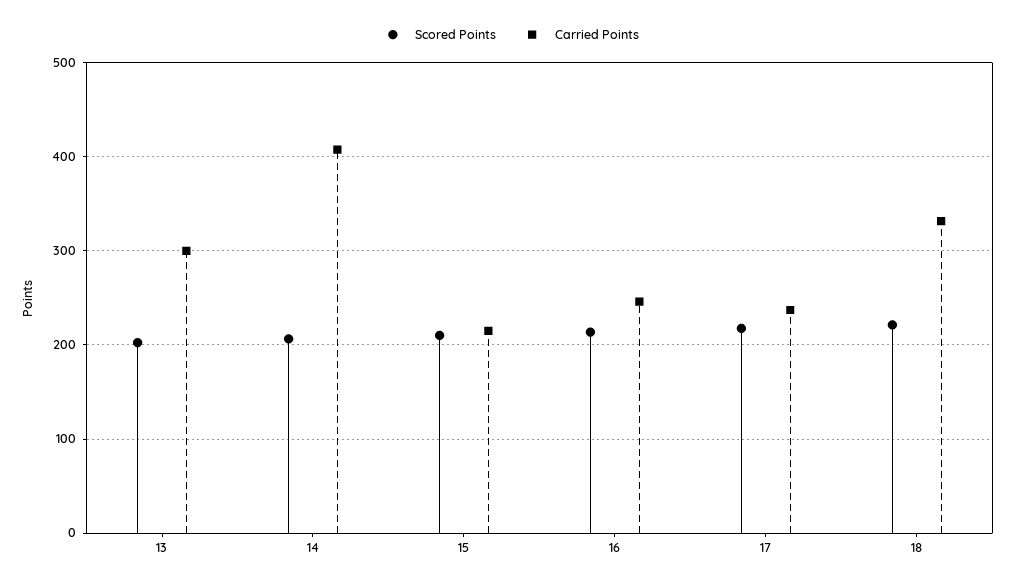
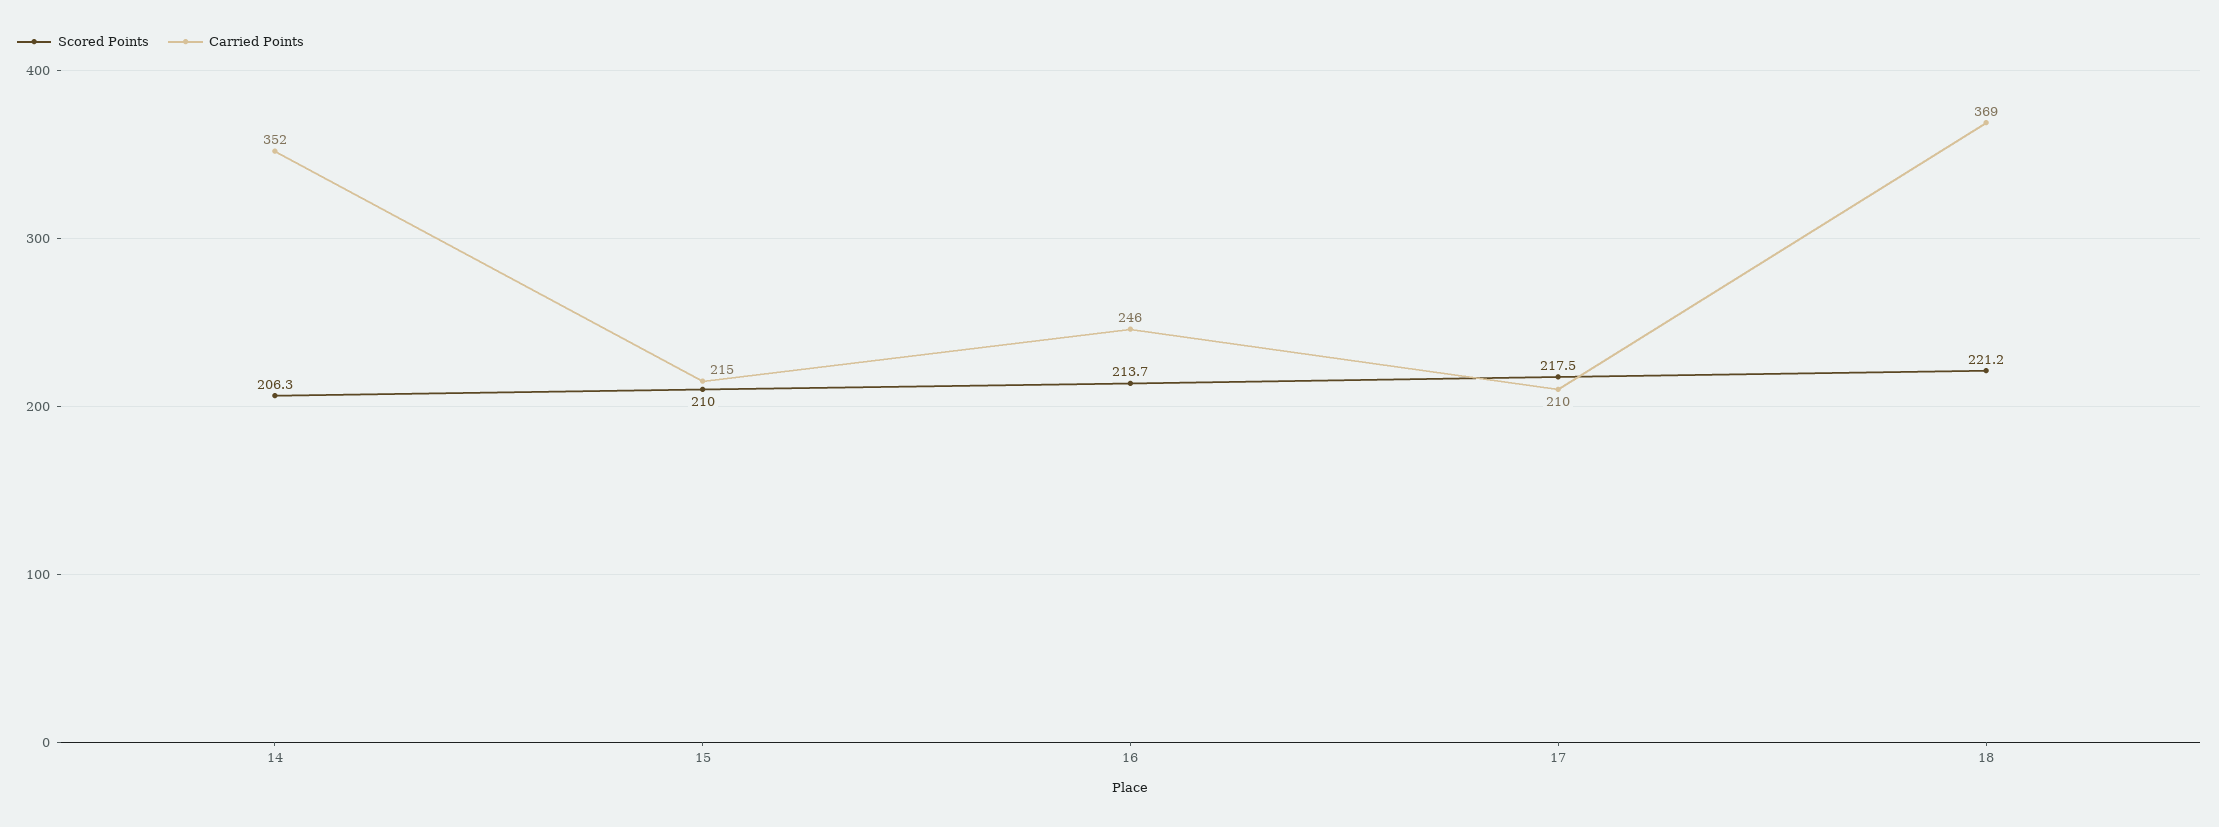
  {
    "Scored Points": {
-     "13": 200,
      "14": 206.3,
      "15": 210,
      "16": 213.7,
      "17": 217.5,
      "18": 221.2
    },
    "Carried Points": {
-     "13": 300,
-     "14": 410,
+     "14": 352,
      "15": 215,
      "16": 246,
-     "17": 240,
+     "17": 210,
-     "18": 330
+     "18": 369
    }
  }

